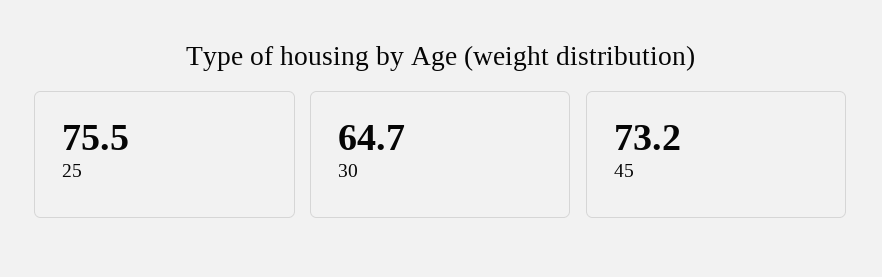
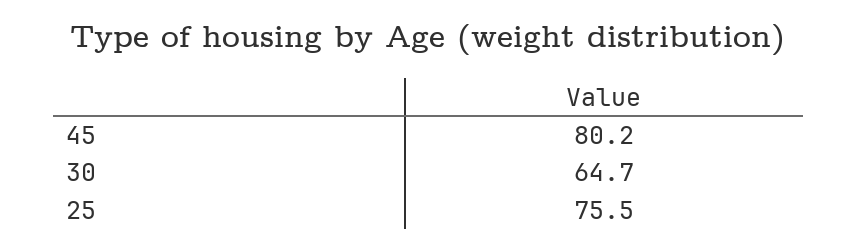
  {
    "25": 75.5,
    "30": 64.7,
-   "45": 73.2
+   "45": 80.2
  }

